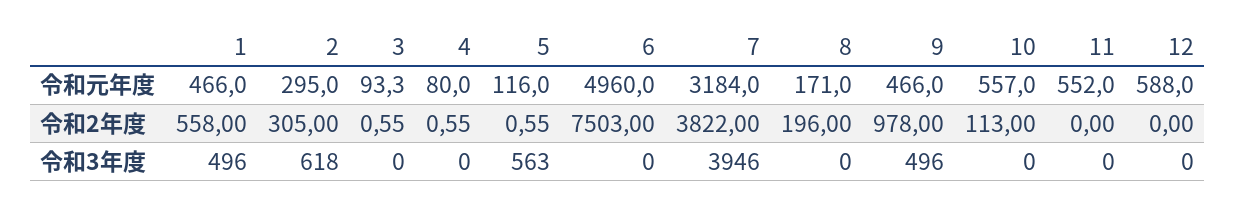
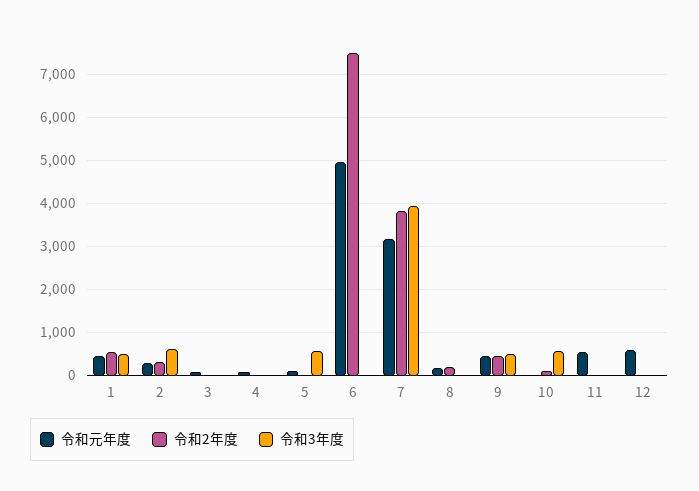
  {
    "令和元年度": {
      "1": 466,
      "2": 295,
      "3": 93.3,
      "4": 80,
      "5": 116,
      "6": 4960,
      "7": 3184,
      "8": 171,
      "9": 466,
-     "10": 557,
+     "10": 0,
      "11": 552,
      "12": 588
    },
    "令和2年度": {
      "1": 558,
      "2": 305,
      "3": 0.55,
      "4": 0.55,
      "5": 0.55,
      "6": 7503,
      "7": 3822,
      "8": 196,
-     "9": 978,
+     "9": 400,
      "10": 113,
      "11": 0,
      "12": 0
    },
    "令和3年度": {
      "1": 496,
      "2": 618,
      "3": 0,
      "4": 0,
      "5": 563,
      "6": 0,
      "7": 3946,
      "8": 0,
      "9": 496,
-     "10": 0,
+     "10": 600,
      "11": 0,
      "12": 0
    }
  }

